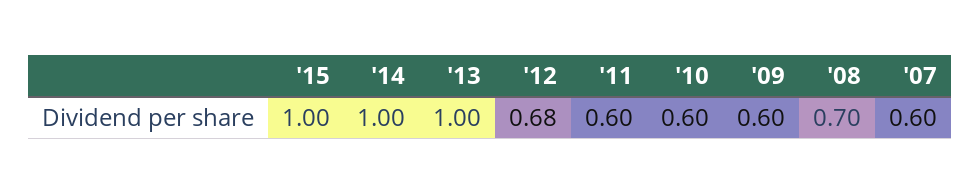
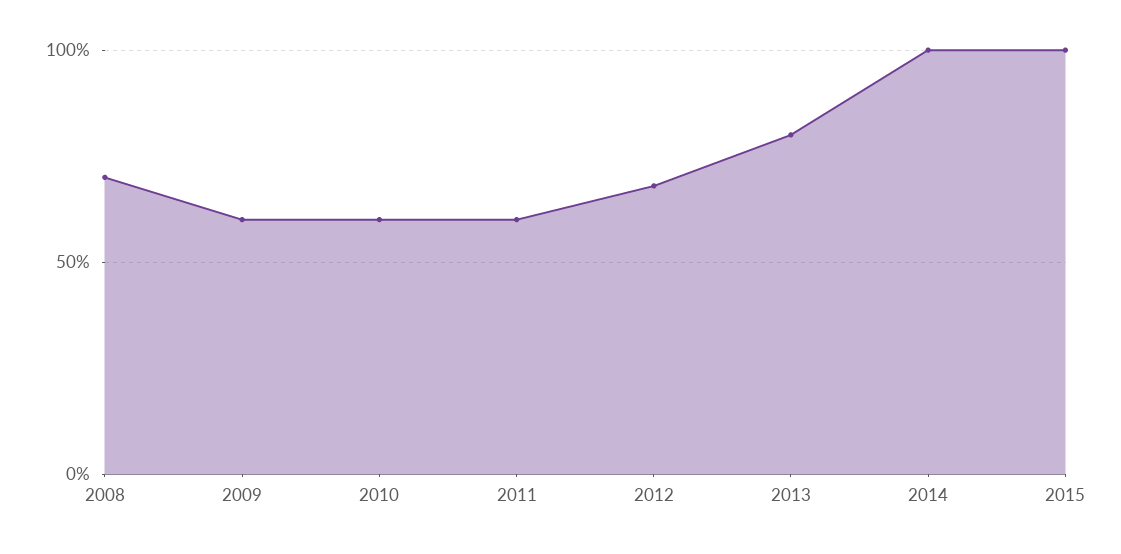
  {
    "'15": 1,
    "'14": 1,
-   "'13": 1,
+   "'13": 0.8,
    "'12": 0.68,
    "'11": 0.6,
    "'10": 0.6,
    "'09": 0.6,
-   "'08": 0.7,
+   "'08": 0.7
-   "'07": 0.6
  }

